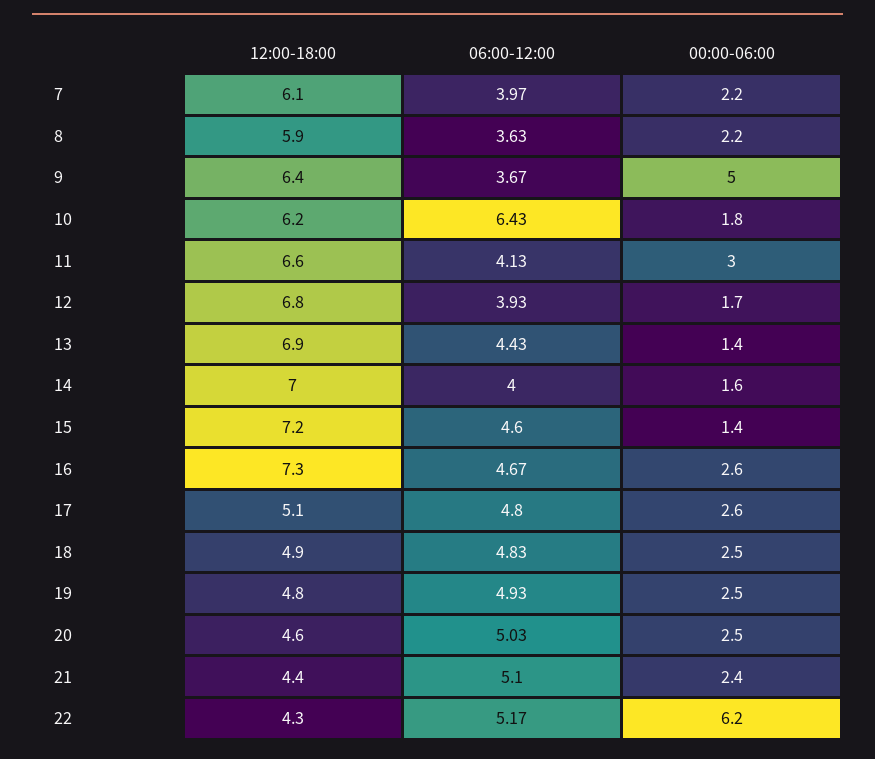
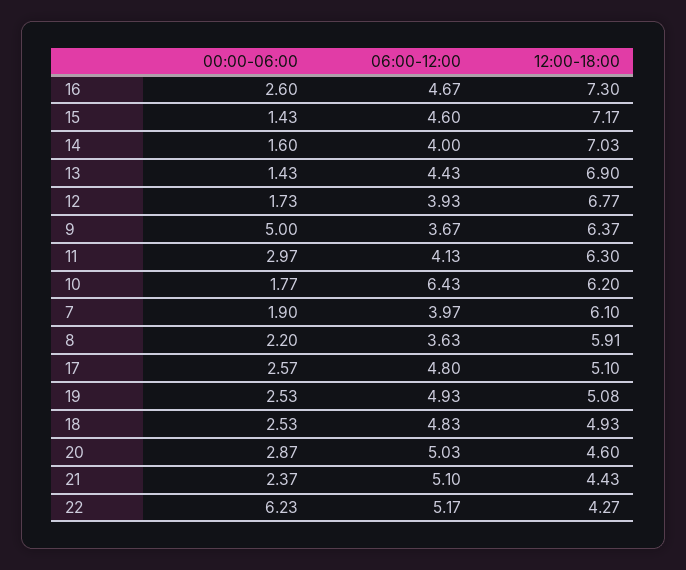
  {
    "12:00-18:00": {
      "7": 6.1,
      "8": 5.91,
      "9": 6.37,
      "10": 6.2,
-     "11": 6.6,
+     "11": 6.3,
      "12": 6.77,
      "13": 6.9,
      "14": 7.03,
      "15": 7.17,
      "16": 7.3,
      "17": 5.1,
      "18": 4.93,
-     "19": 4.8,
+     "19": 5.08,
      "20": 4.6,
      "21": 4.43,
      "22": 4.27
    },
    "06:00-12:00": {
      "7": 3.97,
      "8": 3.63,
      "9": 3.67,
      "10": 6.43,
      "11": 4.13,
      "12": 3.93,
      "13": 4.43,
      "14": 4,
      "15": 4.6,
      "16": 4.67,
      "17": 4.8,
      "18": 4.83,
      "19": 4.93,
      "20": 5.03,
      "21": 5.1,
      "22": 5.17
    },
    "00:00-06:00": {
-     "7": 2.2,
+     "7": 1.9,
      "8": 2.2,
      "9": 5,
      "10": 1.77,
      "11": 2.97,
      "12": 1.73,
      "13": 1.43,
      "14": 1.6,
      "15": 1.43,
      "16": 2.6,
      "17": 2.57,
      "18": 2.53,
      "19": 2.53,
-     "20": 2.5,
+     "20": 2.87,
      "21": 2.37,
      "22": 6.23
    }
  }

